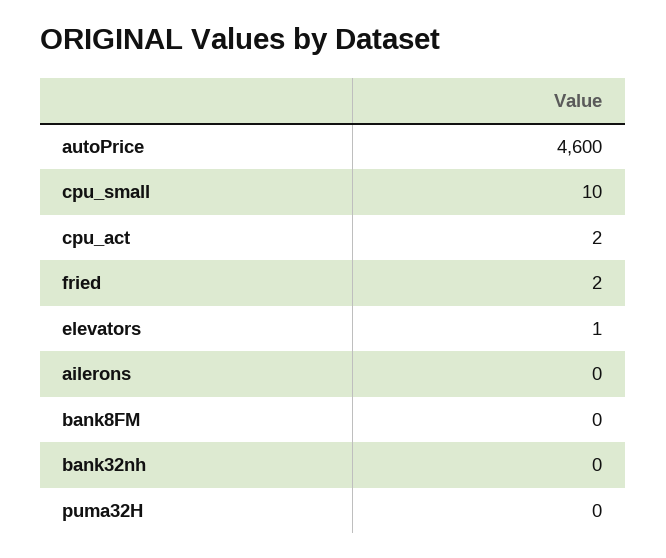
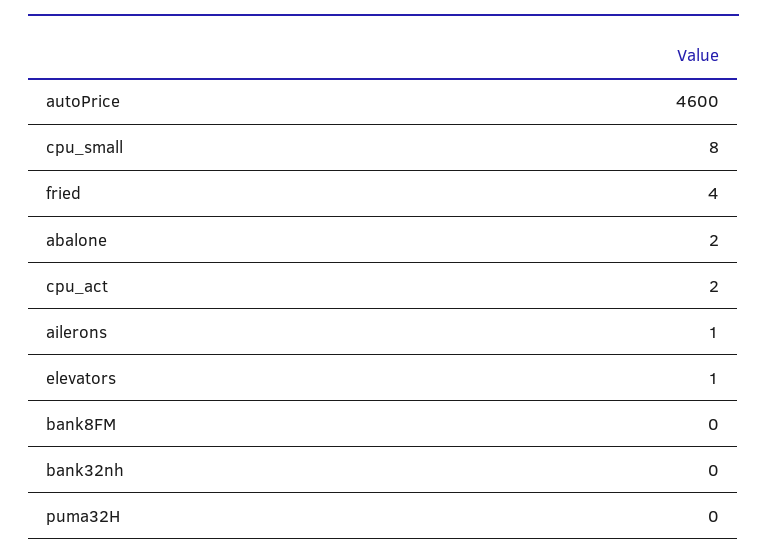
  {
    "autoPrice": 4600,
-   "cpu_small": 10,
+   "cpu_small": 8,
    "cpu_act": 2,
-   "fried": 2,
+   "fried": 4,
    "elevators": 1,
-   "ailerons": 0,
+   "ailerons": 1,
    "bank8FM": 0,
    "bank32nh": 0,
-   "puma32H": 0
+   "puma32H": 0,
+   "abalone": 2
  }

